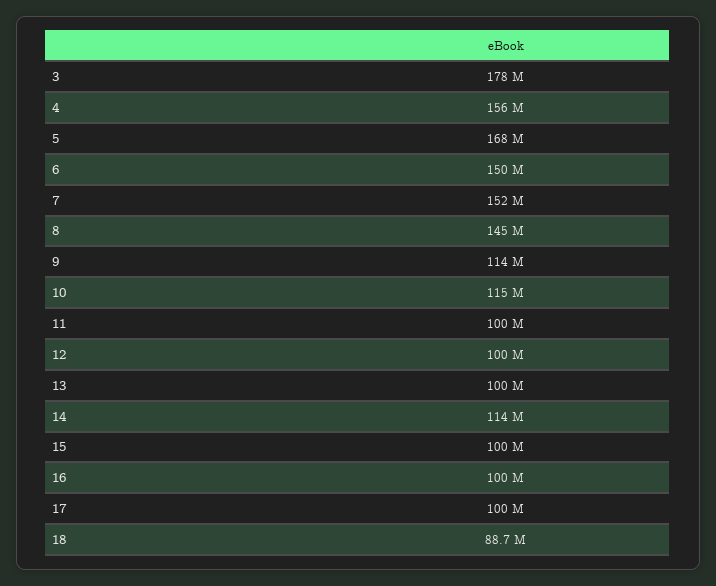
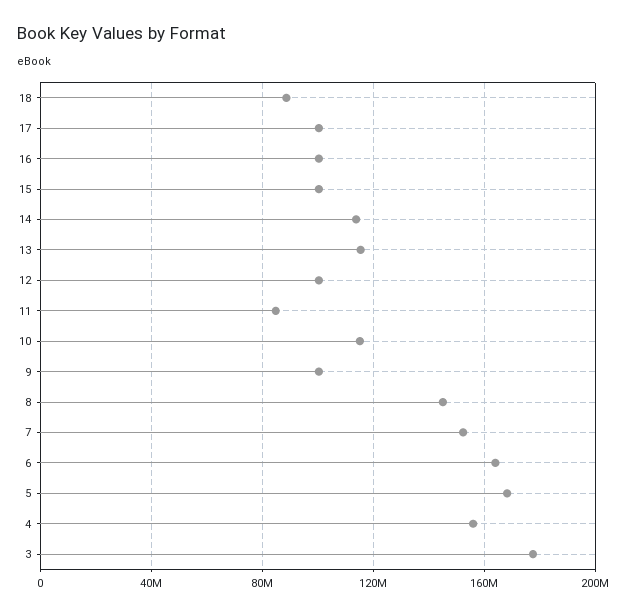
  {
    "3": 178000000,
    "4": 156000000,
    "5": 168000000,
-   "6": 150000000,
+   "6": 165000000,
    "7": 152000000,
    "8": 145000000,
-   "9": 114000000,
+   "9": 100000000,
    "10": 115000000,
-   "11": 100000000,
+   "11": 85000000,
    "12": 100000000,
-   "13": 100000000,
+   "13": 115000000,
    "14": 114000000,
    "15": 100000000,
    "16": 100000000,
    "17": 100000000,
    "18": 88700000
  }

